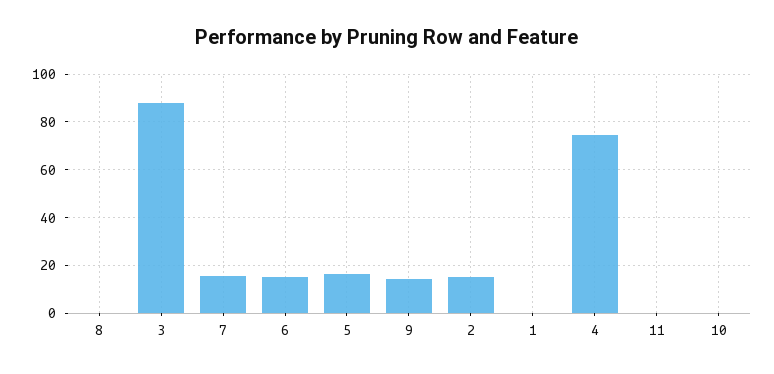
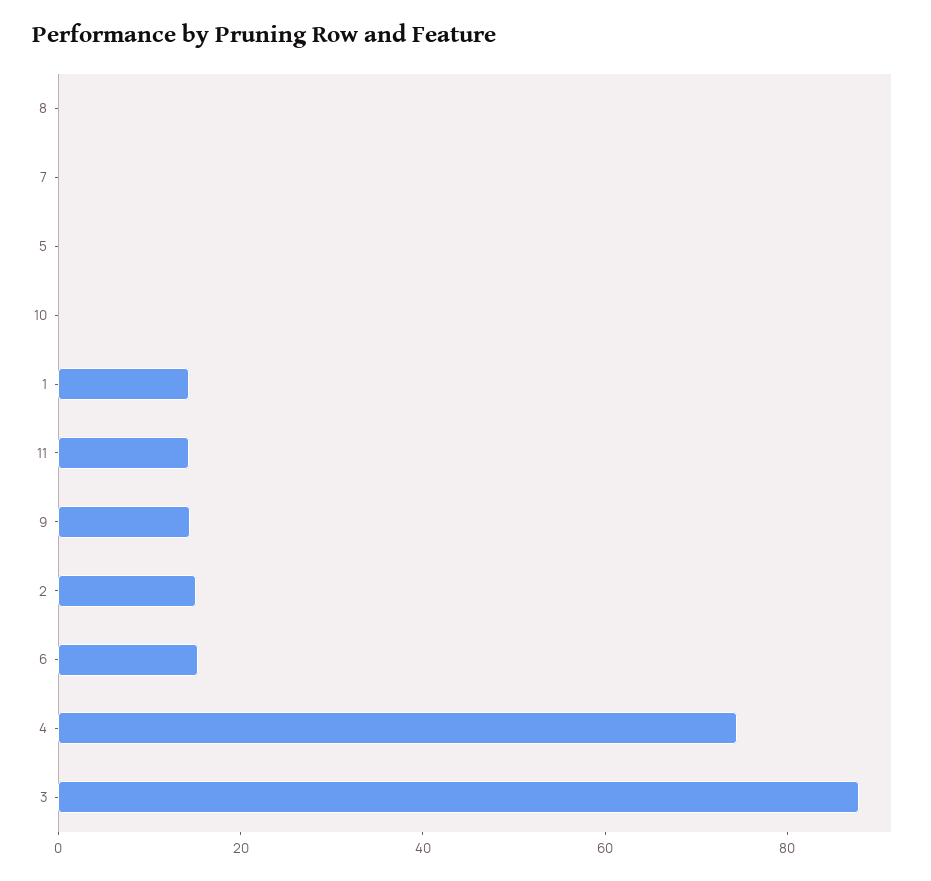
  {
    "8": 0,
    "3": 90,
-   "7": 15,
+   "7": 0,
    "6": 15,
-   "5": 15,
+   "5": 0,
    "9": 15,
    "2": 15,
-   "1": 0,
+   "1": 15,
    "4": 75,
-   "11": 0,
+   "11": 15,
    "10": 0
  }

